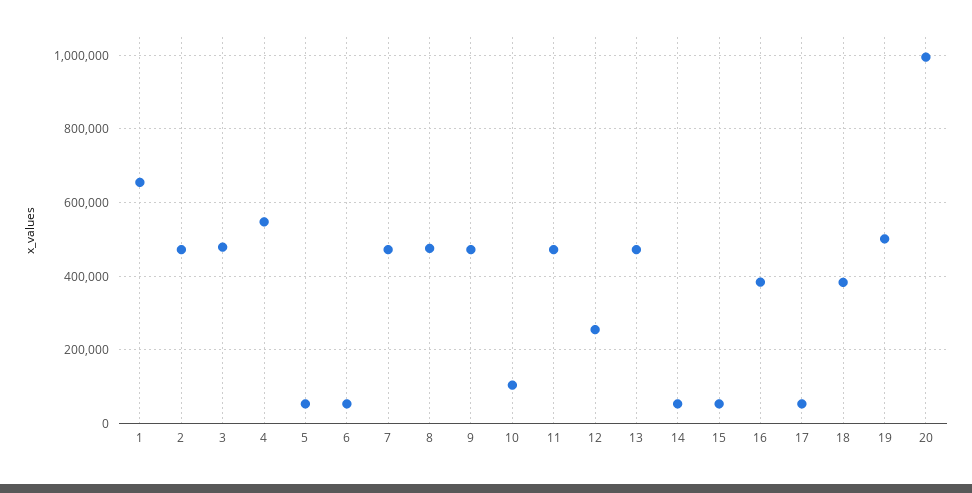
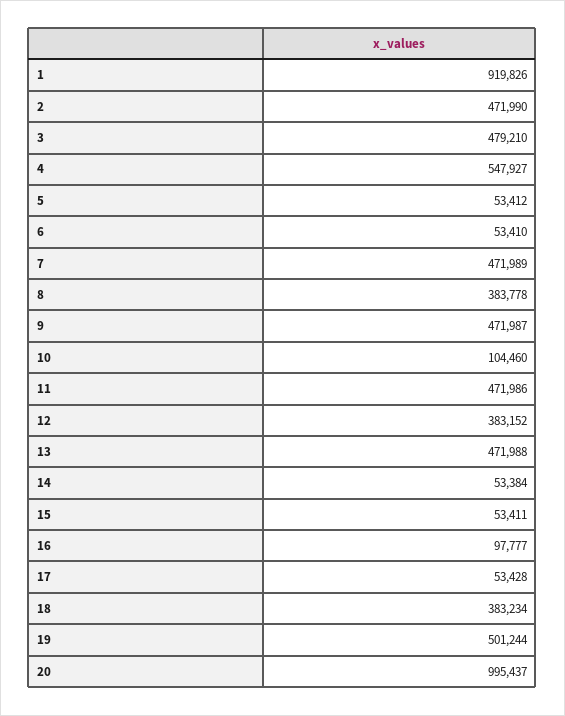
  {
-   "1": 660000,
+   "1": 919826,
    "2": 471990,
    "3": 479210,
    "4": 547927,
    "5": 53412,
    "6": 53410,
    "7": 471989,
-   "8": 480000,
+   "8": 383778,
    "9": 471987,
    "10": 104460,
    "11": 471986,
-   "12": 260000,
+   "12": 383152,
    "13": 471988,
    "14": 53384,
    "15": 53411,
-   "16": 380000,
+   "16": 97777,
    "17": 53428,
    "18": 383234,
    "19": 501244,
    "20": 995437
  }

